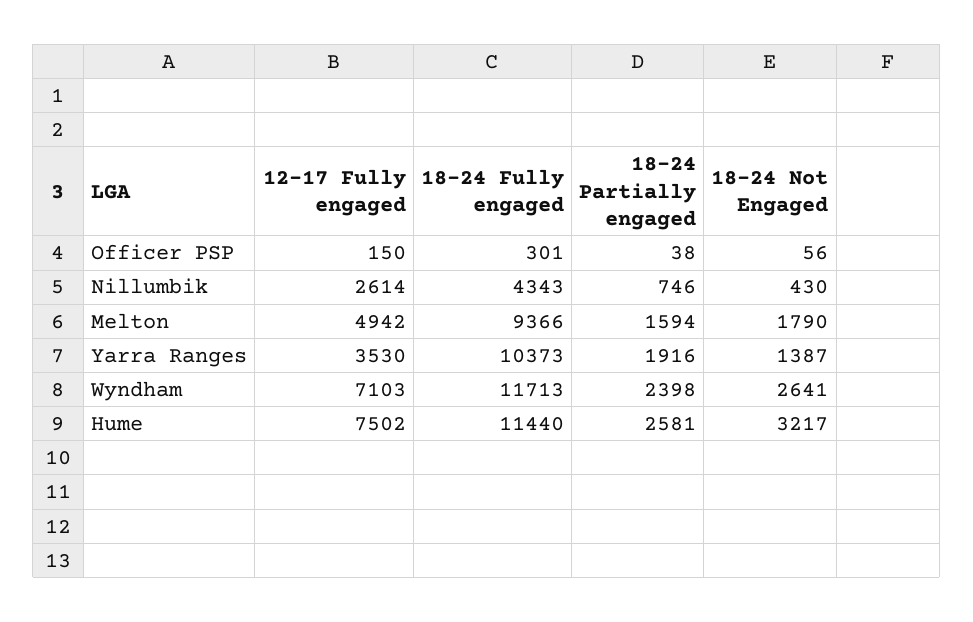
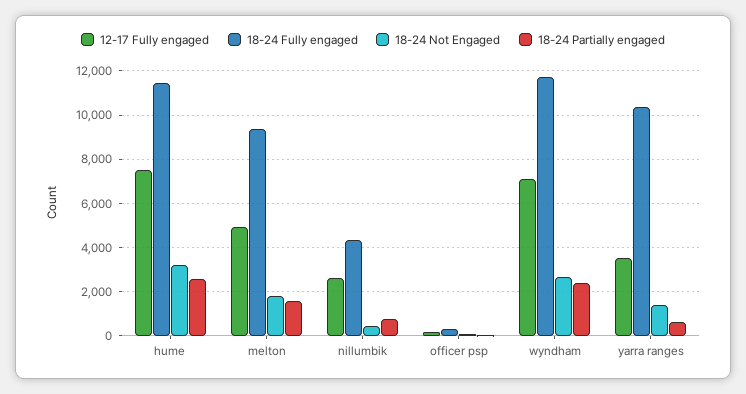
  {
    "12-17 Fully engaged": {
      "Officer PSP": 150,
      "Nillumbik": 2614,
      "Melton": 4942,
      "Yarra Ranges": 3530,
      "Wyndham": 7103,
      "Hume": 7502
    },
    "18-24 Fully engaged": {
      "Officer PSP": 301,
      "Nillumbik": 4343,
      "Melton": 9366,
      "Yarra Ranges": 10373,
      "Wyndham": 11713,
      "Hume": 11440
    },
    "18-24 Partially engaged": {
      "Officer PSP": 38,
      "Nillumbik": 746,
      "Melton": 1594,
-     "Yarra Ranges": 1916,
+     "Yarra Ranges": 500,
      "Wyndham": 2398,
      "Hume": 2581
    },
    "18-24 Not Engaged": {
      "Officer PSP": 56,
      "Nillumbik": 430,
      "Melton": 1790,
      "Yarra Ranges": 1387,
      "Wyndham": 2641,
      "Hume": 3217
    }
  }

